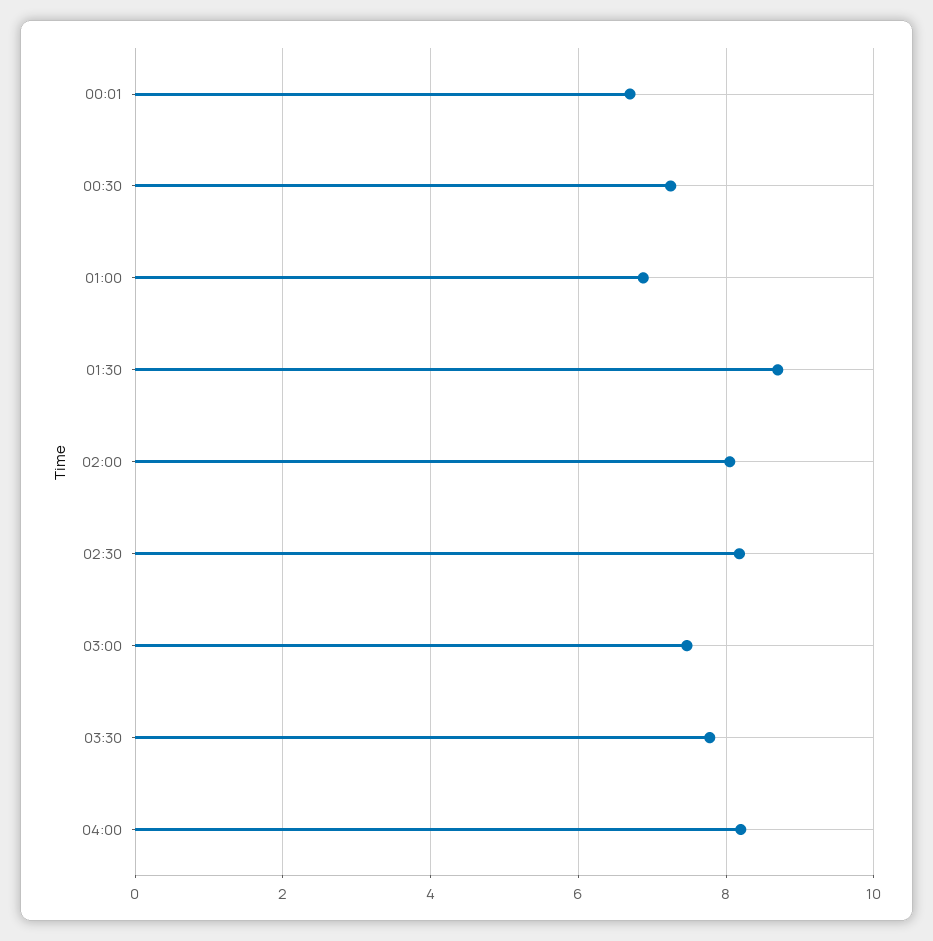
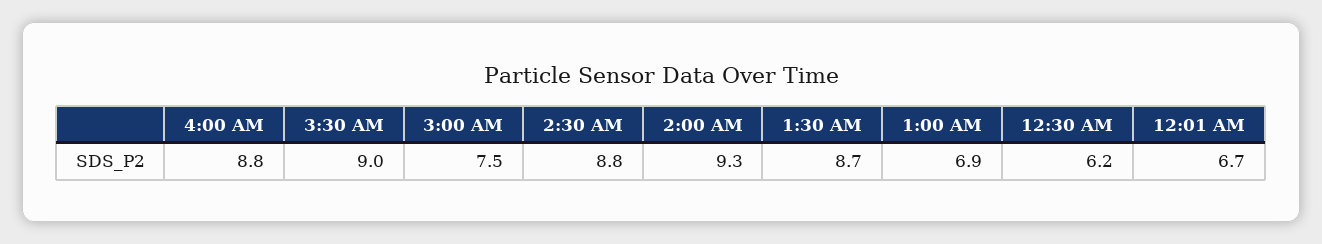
  {
    "00:01": 6.7,
-   "00:30": 7.2,
+   "00:30": 6.2,
    "01:00": 6.9,
    "01:30": 8.7,
-   "02:00": 8,
+   "02:00": 9.3,
-   "02:30": 8.2,
+   "02:30": 8.8,
    "03:00": 7.5,
-   "03:30": 7.8,
+   "03:30": 9,
-   "04:00": 8.2
+   "04:00": 8.8
  }

